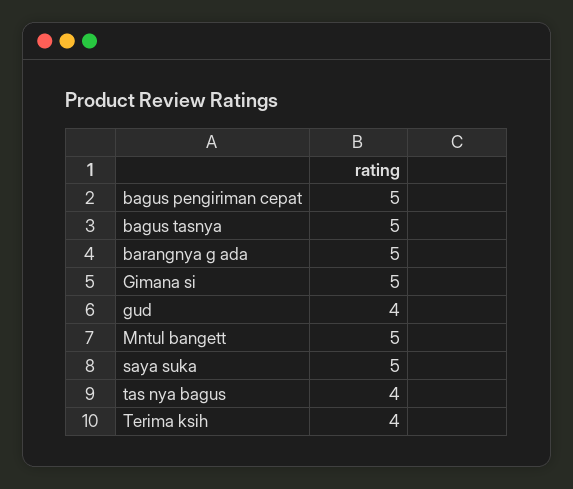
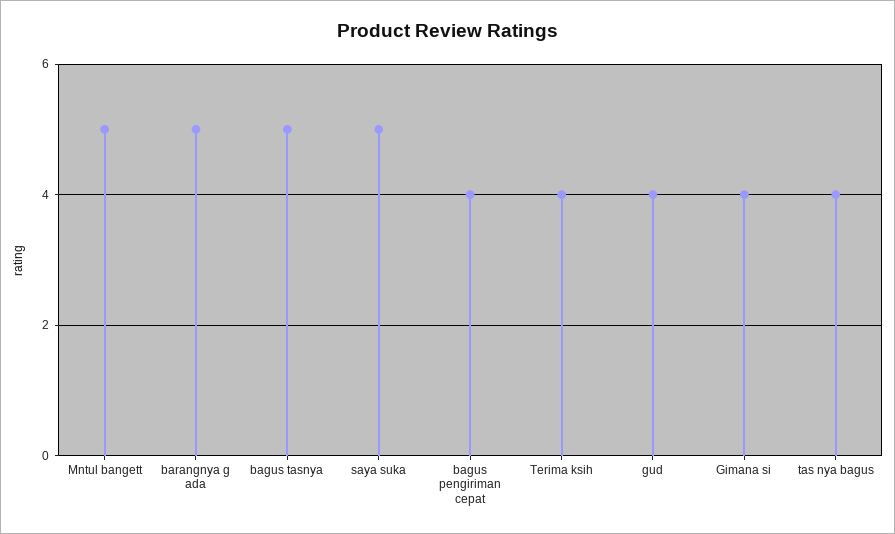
  {
-   "bagus pengiriman cepat": 5,
+   "bagus pengiriman cepat": 4,
    "bagus tasnya": 5,
    "barangnya g ada": 5,
-   "Gimana si": 5,
+   "Gimana si": 4,
    "gud": 4,
    "Mntul bangett": 5,
    "saya suka": 5,
    "tas nya bagus": 4,
    "Terima ksih": 4
  }

